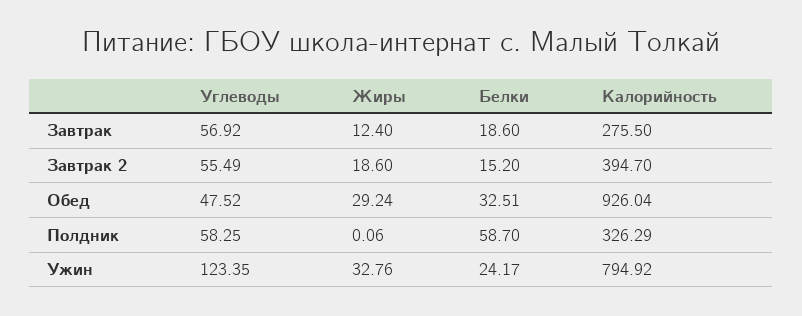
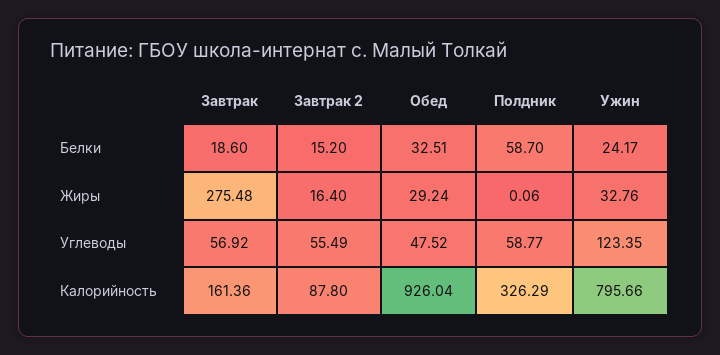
  {
    "Углеводы": {
      "Завтрак": 56.92,
      "Завтрак 2": 55.49,
      "Обед": 47.52,
-     "Полдник": 58.25,
+     "Полдник": 58.77,
      "Ужин": 123.35
    },
    "Жиры": {
-     "Завтрак": 12.4,
+     "Завтрак": 275.48,
-     "Завтрак 2": 18.6,
+     "Завтрак 2": 16.4,
      "Обед": 29.24,
      "Полдник": 0.06,
      "Ужин": 32.76
    },
    "Белки": {
      "Завтрак": 18.6,
      "Завтрак 2": 15.2,
      "Обед": 32.51,
      "Полдник": 58.7,
      "Ужин": 24.17
    },
    "Калорийность": {
-     "Завтрак": 275.5,
+     "Завтрак": 161.36,
-     "Завтрак 2": 394.7,
+     "Завтрак 2": 87.8,
      "Обед": 926.04,
      "Полдник": 326.29,
-     "Ужин": 794.92
+     "Ужин": 795.66
    }
  }

